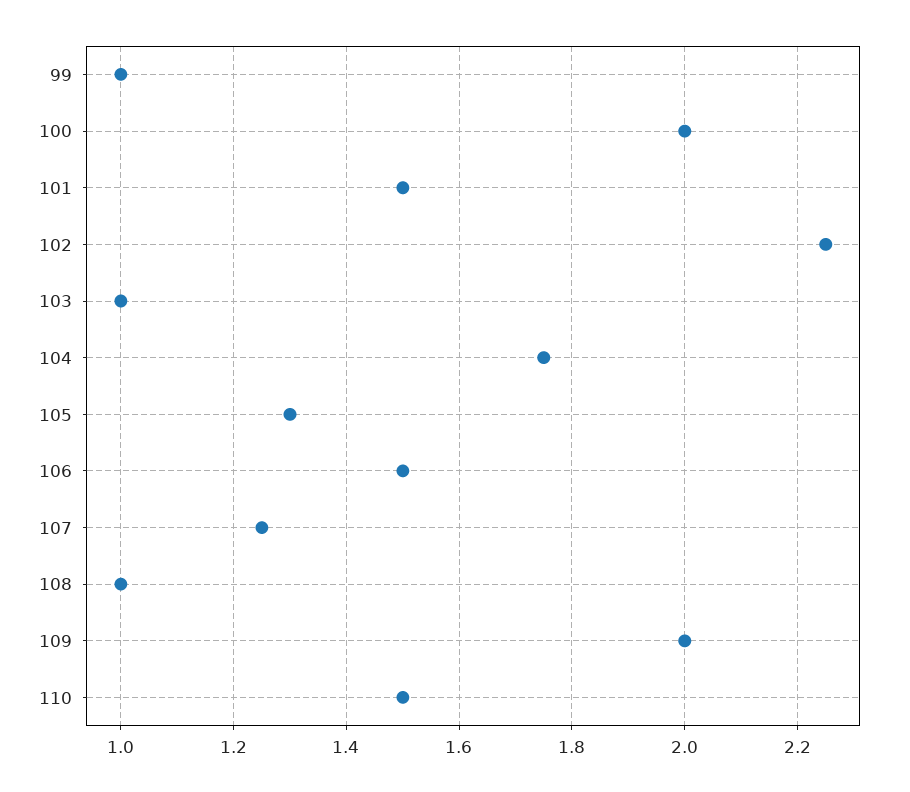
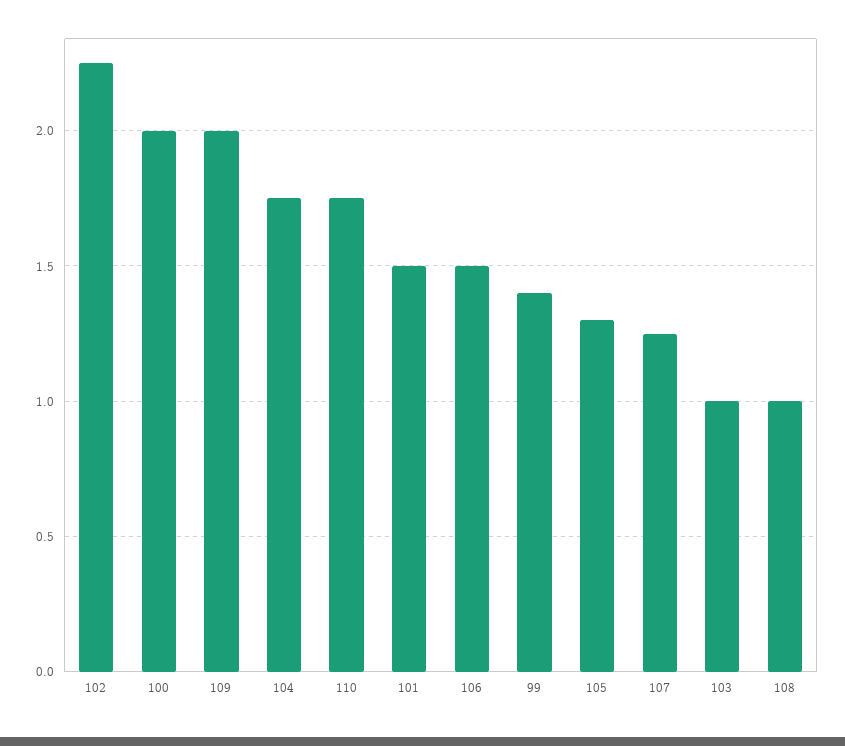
  {
-   "99": 1,
+   "99": 1.4,
    "100": 2,
    "101": 1.5,
    "102": 2.25,
    "103": 1,
    "104": 1.75,
    "105": 1.3,
    "106": 1.5,
    "107": 1.25,
    "108": 1,
    "109": 2,
-   "110": 1.5
+   "110": 1.75
  }

